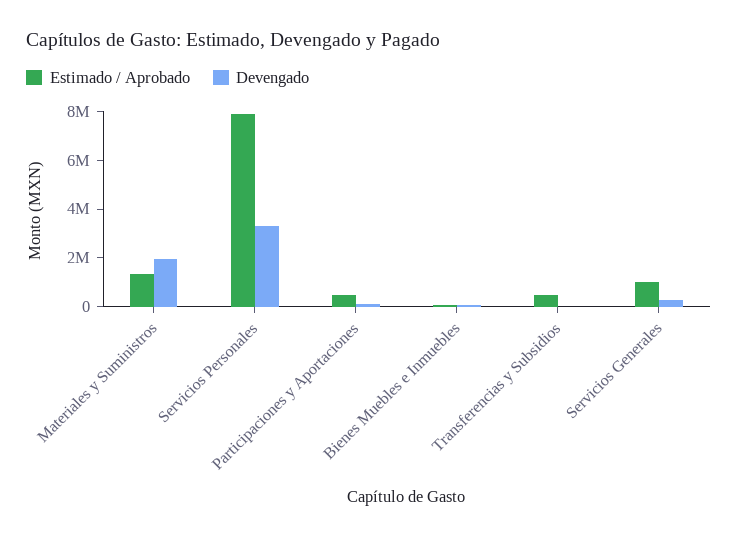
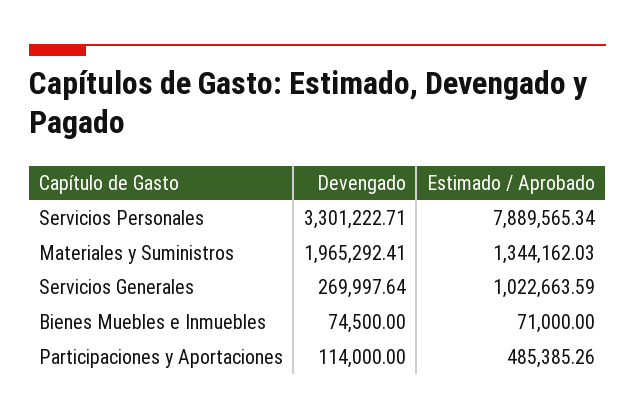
  {
    "Estimado / Aprobado": {
      "Materiales y Suministros": 1344162.03,
      "Servicios Personales": 7889565.34,
      "Participaciones y Aportaciones": 485385.26,
      "Bienes Muebles e Inmuebles": 71000,
-     "Transferencias y Subsidios": 500000,
      "Servicios Generales": 1022663.59
    },
    "Devengado": {
      "Materiales y Suministros": 1965292.41,
      "Servicios Personales": 3301222.71,
      "Participaciones y Aportaciones": 114000,
      "Bienes Muebles e Inmuebles": 74500,
-     "Transferencias y Subsidios": 0,
      "Servicios Generales": 269997.64
    }
  }

